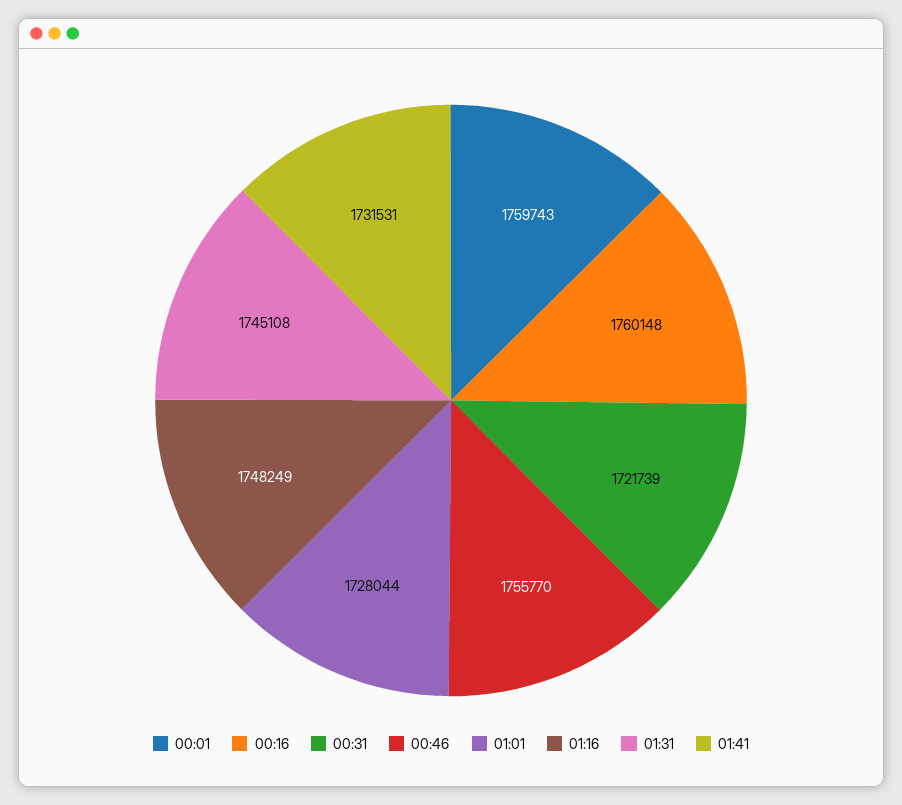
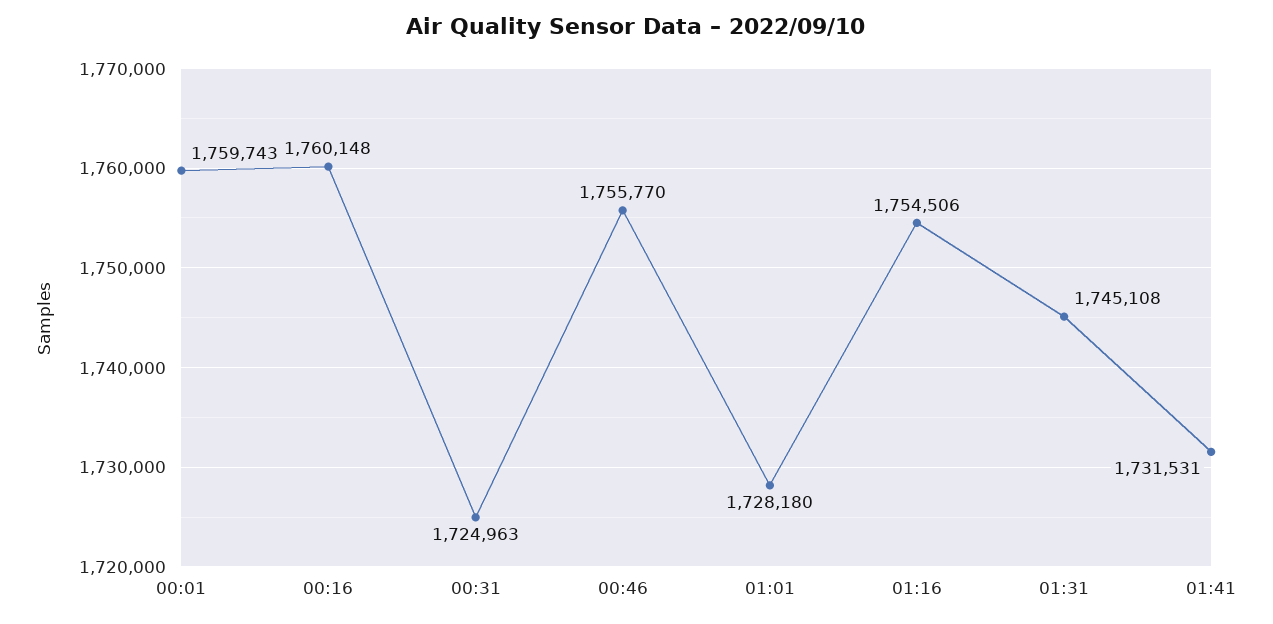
  {
    "00:01": 1759743,
    "00:16": 1760148,
-   "00:31": 1721739,
+   "00:31": 1724963,
    "00:46": 1755770,
-   "01:01": 1728044,
+   "01:01": 1728180,
-   "01:16": 1748249,
+   "01:16": 1754506,
    "01:31": 1745108,
    "01:41": 1731531
  }

